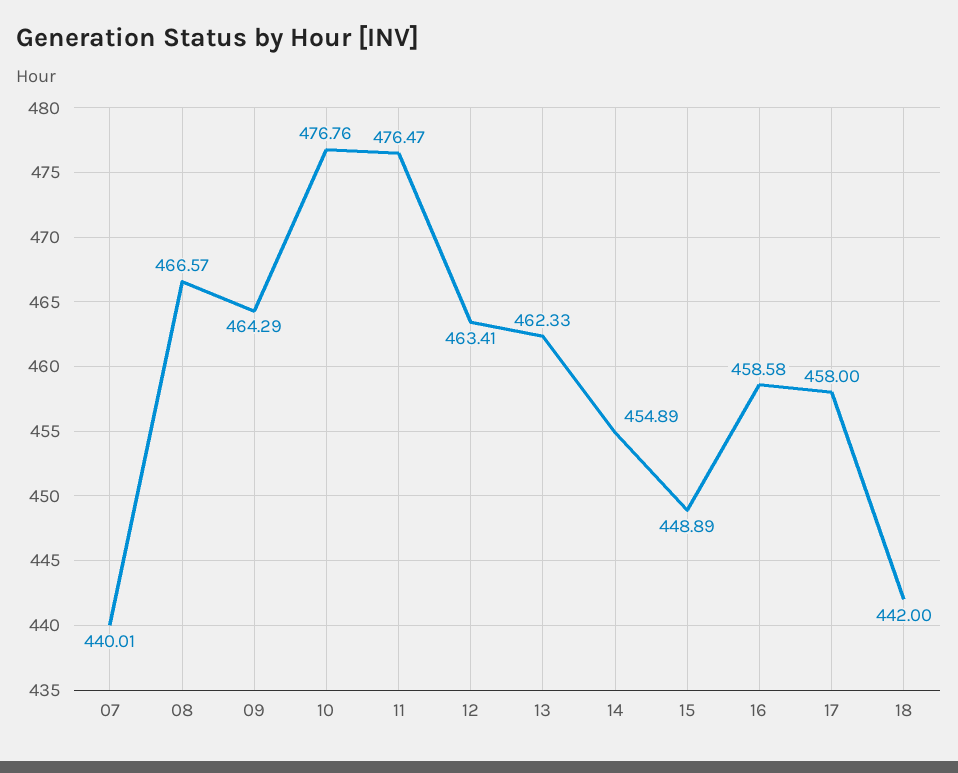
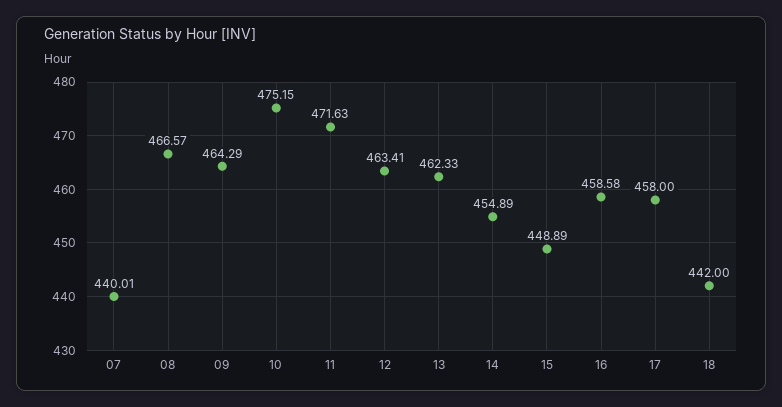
  {
    "07": 440.01,
    "08": 466.57,
    "09": 464.29,
-   "10": 476.76,
+   "10": 475.15,
-   "11": 476.47,
+   "11": 471.63,
    "12": 463.41,
    "13": 462.33,
    "14": 454.89,
    "15": 448.89,
    "16": 458.58,
    "17": 458,
    "18": 442
  }

